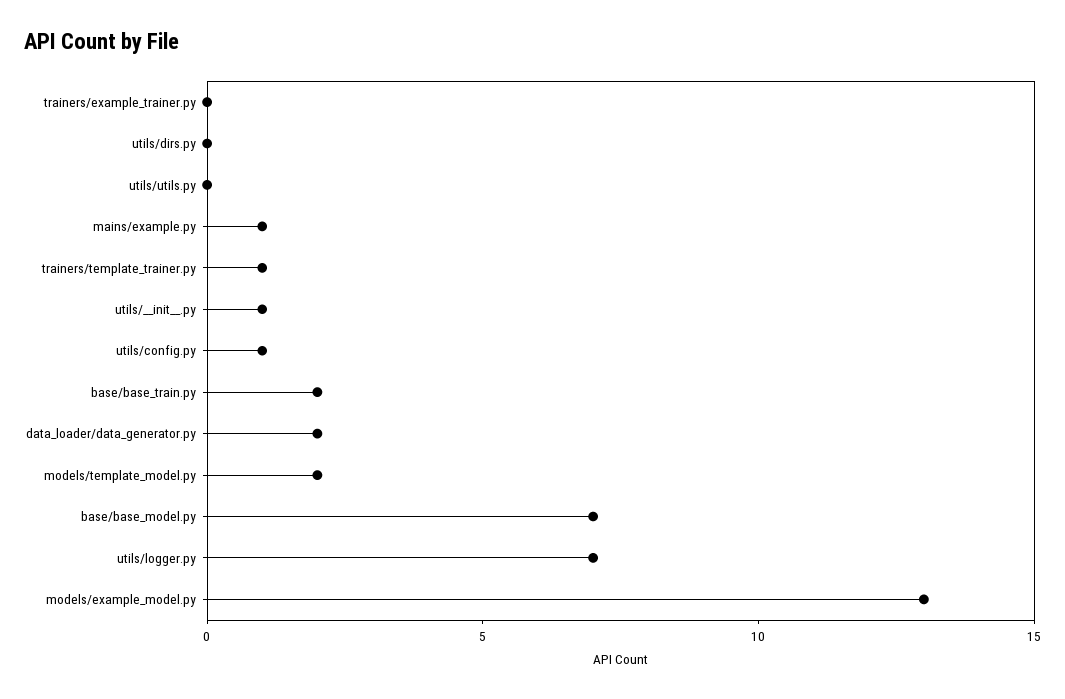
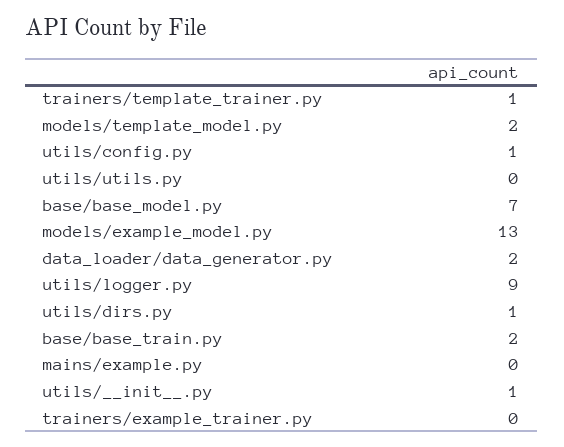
  {
    "trainers/example_trainer.py": 0,
-   "utils/dirs.py": 0,
+   "utils/dirs.py": 1,
    "utils/utils.py": 0,
-   "mains/example.py": 1,
+   "mains/example.py": 0,
    "trainers/template_trainer.py": 1,
    "utils/__init__.py": 1,
    "utils/config.py": 1,
    "base/base_train.py": 2,
    "data_loader/data_generator.py": 2,
    "models/template_model.py": 2,
    "base/base_model.py": 7,
-   "utils/logger.py": 7,
+   "utils/logger.py": 9,
    "models/example_model.py": 13
  }

